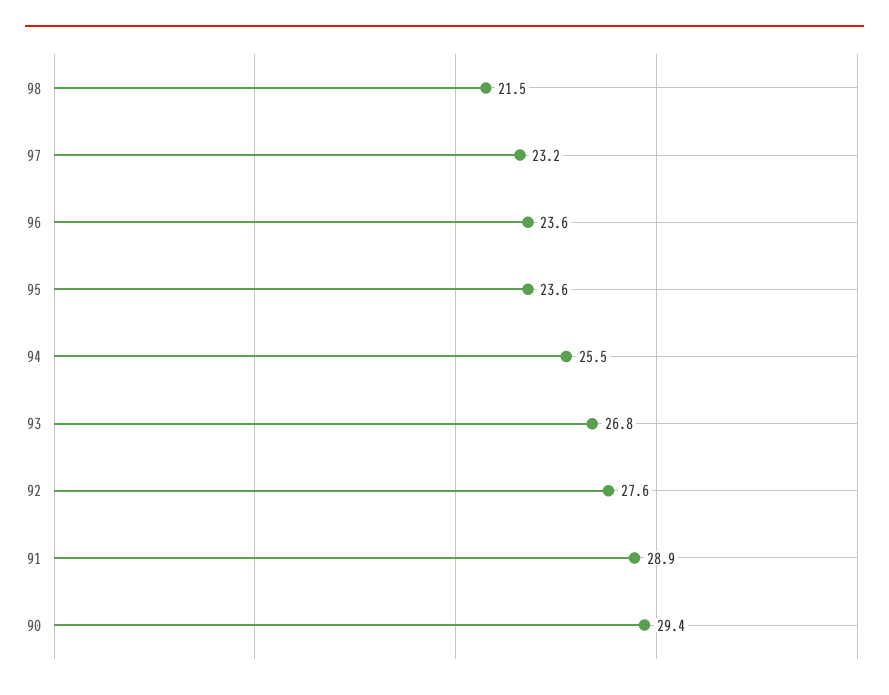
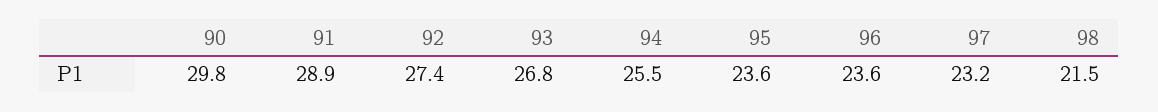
  {
    "98": 21.5,
    "97": 23.2,
    "96": 23.6,
    "95": 23.6,
    "94": 25.5,
    "93": 26.8,
-   "92": 27.6,
+   "92": 27.4,
    "91": 28.9,
-   "90": 29.4
+   "90": 29.8
  }

